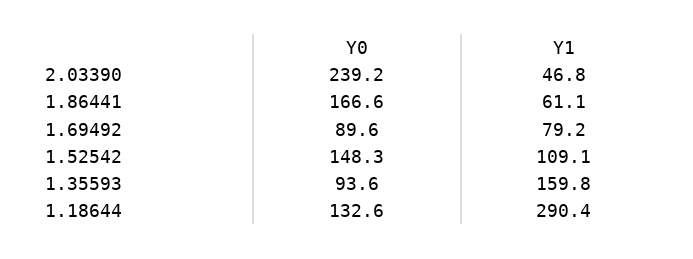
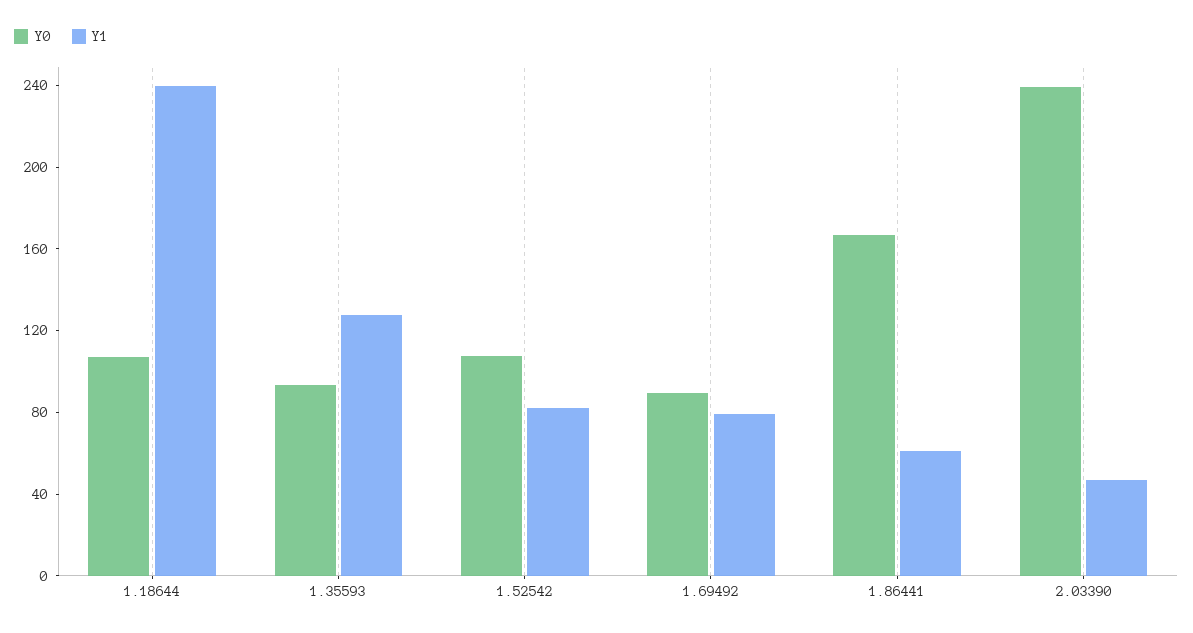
  {
    "Y0": {
      "2.03390": 239.2,
      "1.86441": 166.6,
      "1.69492": 89.6,
-     "1.52542": 148.3,
+     "1.52542": 110,
      "1.35593": 93.6,
-     "1.18644": 132.6
+     "1.18644": 110
    },
    "Y1": {
      "2.03390": 46.8,
      "1.86441": 61.1,
      "1.69492": 79.2,
-     "1.52542": 109.1,
+     "1.52542": 80,
-     "1.35593": 159.8,
+     "1.35593": 130,
-     "1.18644": 290.4
+     "1.18644": 240
    }
  }

